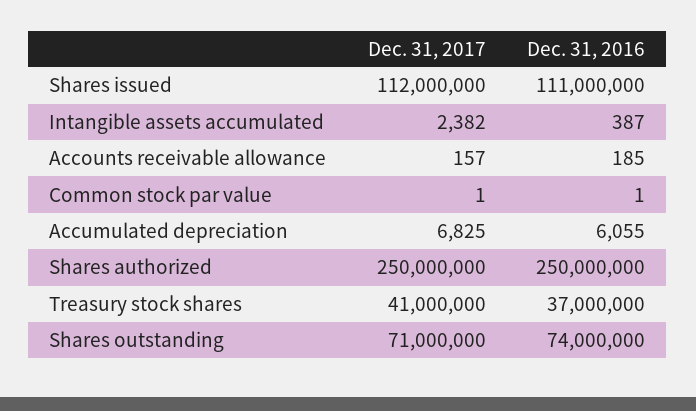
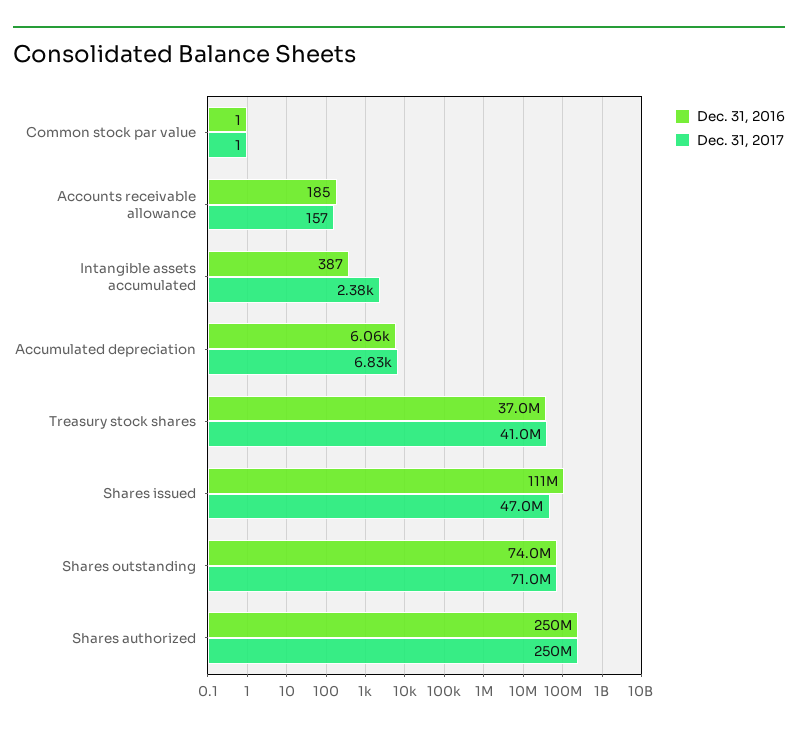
  {
    "Dec. 31, 2017": {
-     "Shares issued": 112000000,
+     "Shares issued": 47000000,
      "Intangible assets accumulated": 2382,
      "Accounts receivable allowance": 157,
      "Common stock par value": 1,
      "Accumulated depreciation": 6825,
      "Shares authorized": 250000000,
      "Treasury stock shares": 41000000,
      "Shares outstanding": 71000000
    },
    "Dec. 31, 2016": {
      "Shares issued": 111000000,
      "Intangible assets accumulated": 387,
      "Accounts receivable allowance": 185,
      "Common stock par value": 1,
      "Accumulated depreciation": 6055,
      "Shares authorized": 250000000,
      "Treasury stock shares": 37000000,
      "Shares outstanding": 74000000
    }
  }

